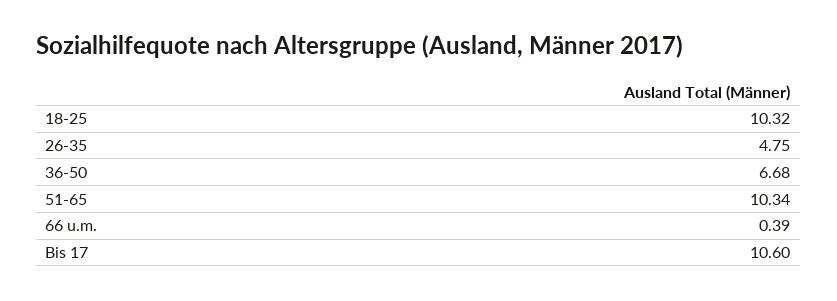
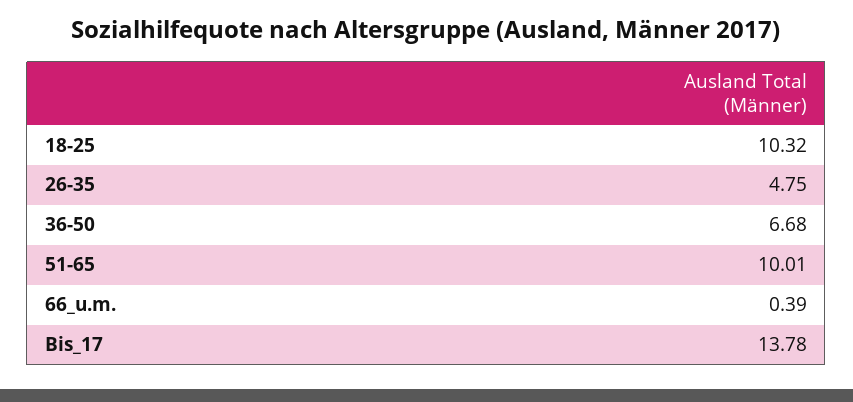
  {
    "18-25": 10.32,
    "26-35": 4.75,
    "36-50": 6.68,
-   "51-65": 10.34,
+   "51-65": 10.01,
    "66 u.m.": 0.39,
-   "Bis 17": 10.6
+   "Bis 17": 13.78
  }

